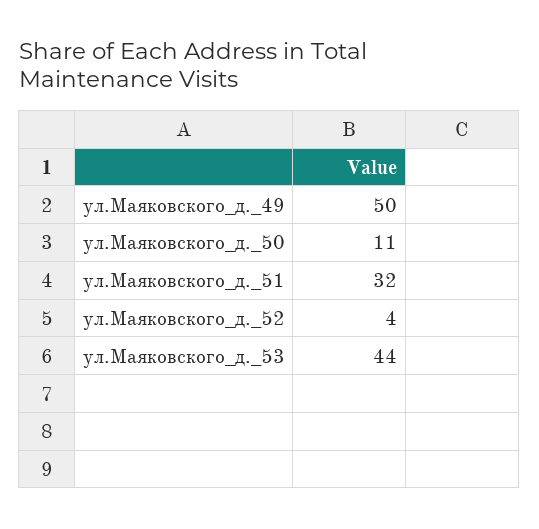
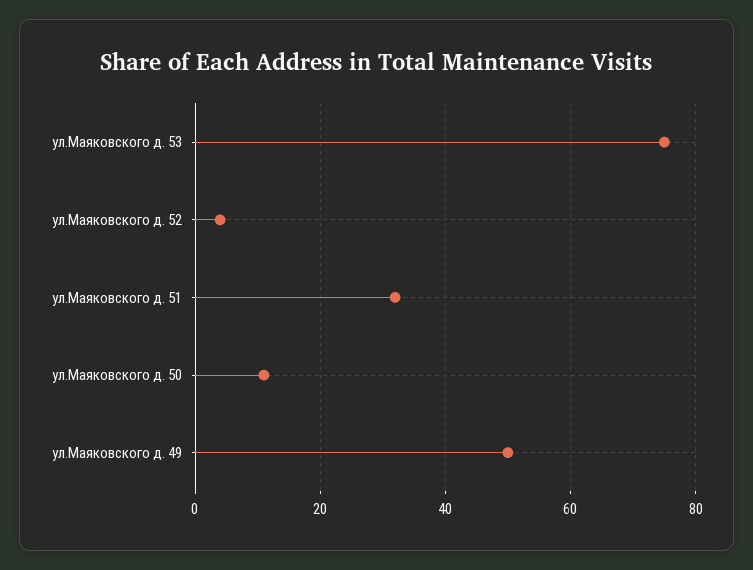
  {
    "ул.Маяковского_д._49": 50,
    "ул.Маяковского_д._50": 11,
    "ул.Маяковского_д._51": 32,
    "ул.Маяковского_д._52": 4,
-   "ул.Маяковского_д._53": 44
+   "ул.Маяковского_д._53": 75
  }

